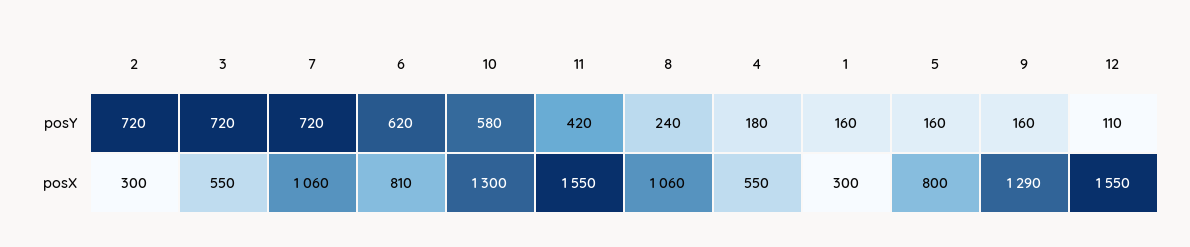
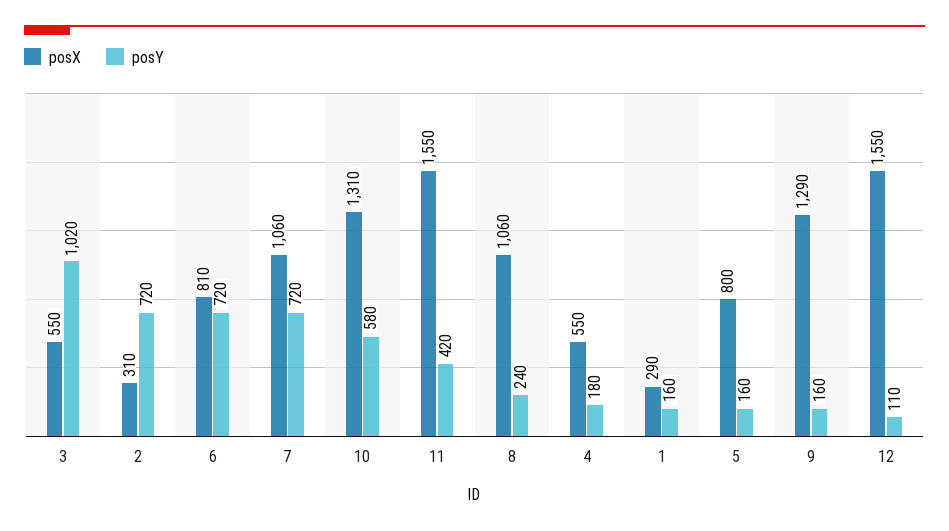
  {
    "posY": {
      "2": 720,
-     "3": 720,
+     "3": 1020,
      "7": 720,
-     "6": 620,
+     "6": 720,
      "10": 580,
      "11": 420,
      "8": 240,
      "4": 180,
      "1": 160,
      "5": 160,
      "9": 160,
      "12": 110
    },
    "posX": {
-     "2": 300,
+     "2": 310,
      "3": 550,
      "7": 1060,
      "6": 810,
-     "10": 1300,
+     "10": 1310,
      "11": 1550,
      "8": 1060,
      "4": 550,
-     "1": 300,
+     "1": 290,
      "5": 800,
      "9": 1290,
      "12": 1550
    }
  }

